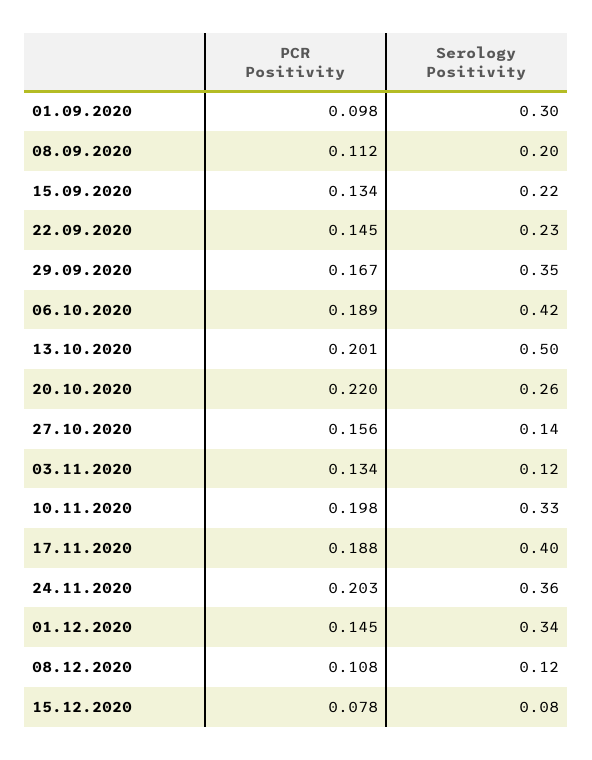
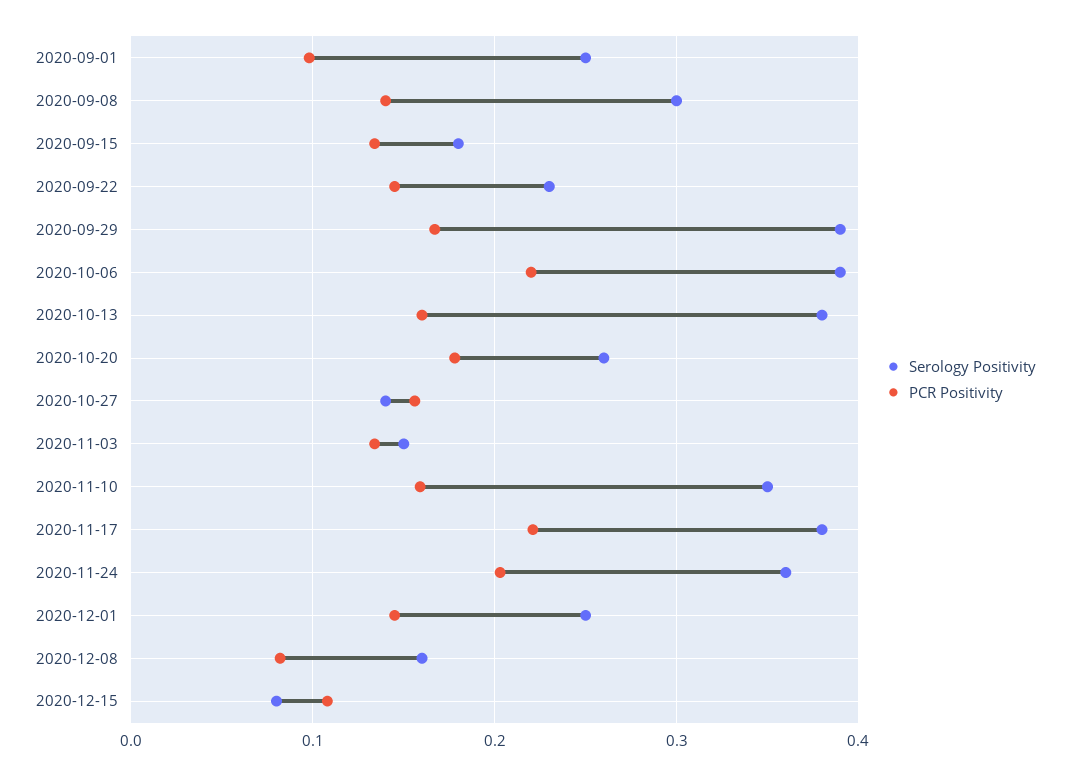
  {
    "PCR Positivity": {
      "01.09.2020": 0.098,
-     "08.09.2020": 0.112,
+     "08.09.2020": 0.14,
      "15.09.2020": 0.134,
      "22.09.2020": 0.145,
      "29.09.2020": 0.167,
-     "06.10.2020": 0.189,
+     "06.10.2020": 0.22,
-     "13.10.2020": 0.201,
+     "13.10.2020": 0.16,
-     "20.10.2020": 0.22,
+     "20.10.2020": 0.18,
      "27.10.2020": 0.156,
      "03.11.2020": 0.134,
-     "10.11.2020": 0.198,
+     "10.11.2020": 0.16,
-     "17.11.2020": 0.188,
+     "17.11.2020": 0.22,
      "24.11.2020": 0.203,
      "01.12.2020": 0.145,
-     "08.12.2020": 0.108,
+     "08.12.2020": 0.08,
-     "15.12.2020": 0.078
+     "15.12.2020": 0.11
    },
    "Serology Positivity": {
-     "01.09.2020": 0.3,
+     "01.09.2020": 0.25,
-     "08.09.2020": 0.2,
+     "08.09.2020": 0.3,
-     "15.09.2020": 0.22,
+     "15.09.2020": 0.18,
      "22.09.2020": 0.23,
-     "29.09.2020": 0.35,
+     "29.09.2020": 0.39,
-     "06.10.2020": 0.42,
+     "06.10.2020": 0.39,
-     "13.10.2020": 0.5,
+     "13.10.2020": 0.38,
      "20.10.2020": 0.26,
      "27.10.2020": 0.14,
-     "03.11.2020": 0.12,
+     "03.11.2020": 0.15,
-     "10.11.2020": 0.33,
+     "10.11.2020": 0.35,
-     "17.11.2020": 0.4,
+     "17.11.2020": 0.38,
      "24.11.2020": 0.36,
-     "01.12.2020": 0.34,
+     "01.12.2020": 0.25,
-     "08.12.2020": 0.12,
+     "08.12.2020": 0.16,
      "15.12.2020": 0.08
    }
  }

